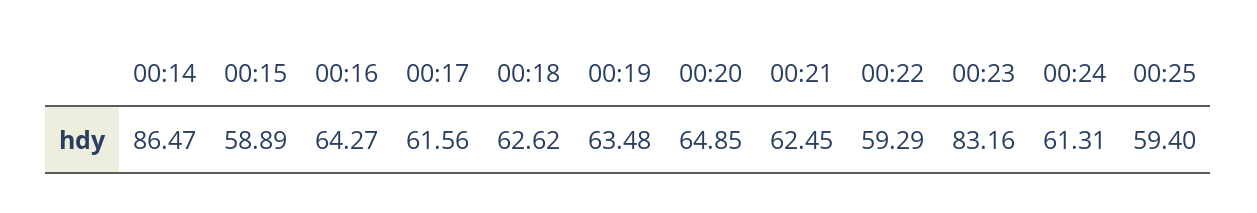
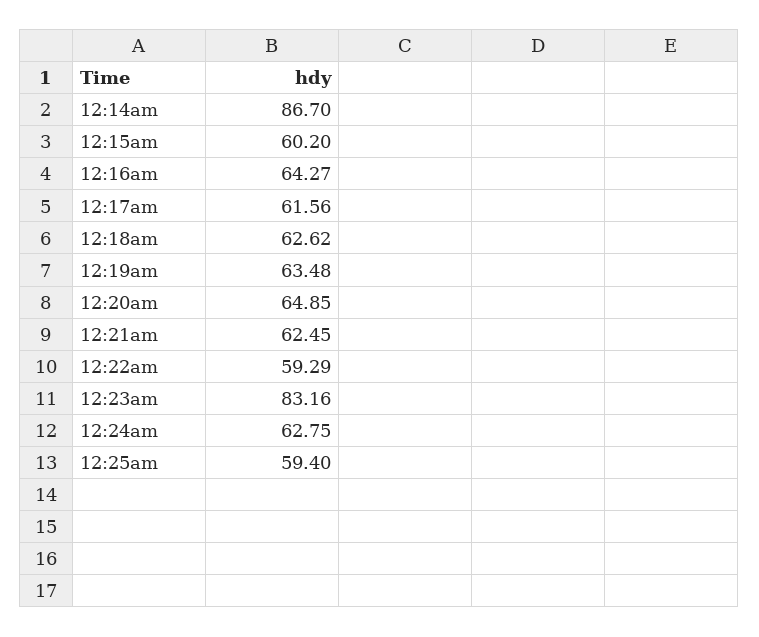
  {
-   "00:14": 86.47,
+   "00:14": 86.7,
-   "00:15": 58.89,
+   "00:15": 60.2,
    "00:16": 64.27,
    "00:17": 61.56,
    "00:18": 62.62,
    "00:19": 63.48,
    "00:20": 64.85,
    "00:21": 62.45,
    "00:22": 59.29,
    "00:23": 83.16,
-   "00:24": 61.31,
+   "00:24": 62.75,
    "00:25": 59.4
  }

